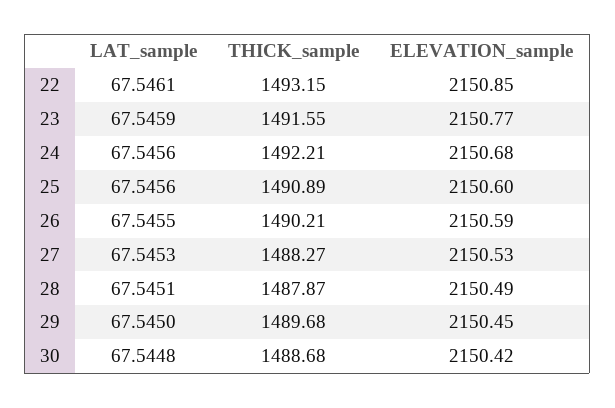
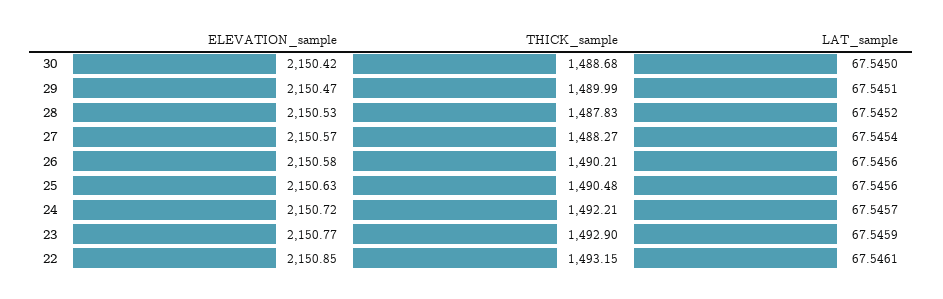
  {
    "LAT_sample": {
      "22": 67.5461,
      "23": 67.5459,
-     "24": 67.5456,
+     "24": 67.5457,
      "25": 67.5456,
-     "26": 67.5455,
+     "26": 67.5456,
-     "27": 67.5453,
+     "27": 67.5454,
-     "28": 67.5451,
+     "28": 67.5452,
-     "29": 67.545,
+     "29": 67.5451,
-     "30": 67.5448
+     "30": 67.545
    },
    "THICK_sample": {
      "22": 1493.15,
-     "23": 1491.55,
+     "23": 1492.9,
      "24": 1492.21,
-     "25": 1490.89,
+     "25": 1490.48,
      "26": 1490.21,
      "27": 1488.27,
-     "28": 1487.87,
+     "28": 1487.83,
-     "29": 1489.68,
+     "29": 1489.99,
      "30": 1488.68
    },
    "ELEVATION_sample": {
      "22": 2150.85,
      "23": 2150.77,
-     "24": 2150.68,
+     "24": 2150.72,
-     "25": 2150.6,
+     "25": 2150.63,
-     "26": 2150.59,
+     "26": 2150.58,
-     "27": 2150.53,
+     "27": 2150.57,
-     "28": 2150.49,
+     "28": 2150.53,
-     "29": 2150.45,
+     "29": 2150.47,
      "30": 2150.42
    }
  }

